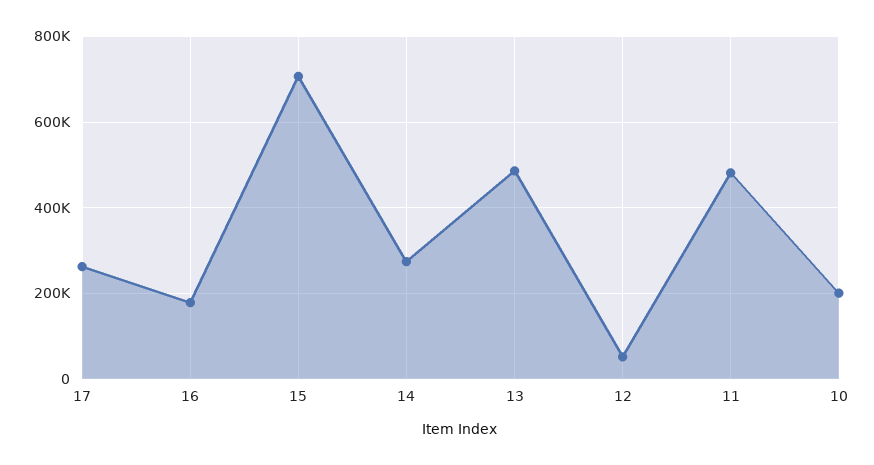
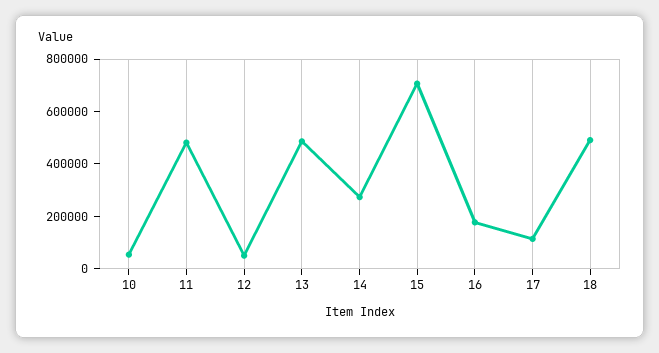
  {
-   "17": 260000,
+   "17": 100000,
    "16": 180000,
    "15": 700000,
    "14": 280000,
    "13": 480000,
    "12": 60000,
    "11": 480000,
-   "10": 200000
+   "10": 50000,
+   "18": 500000
  }

